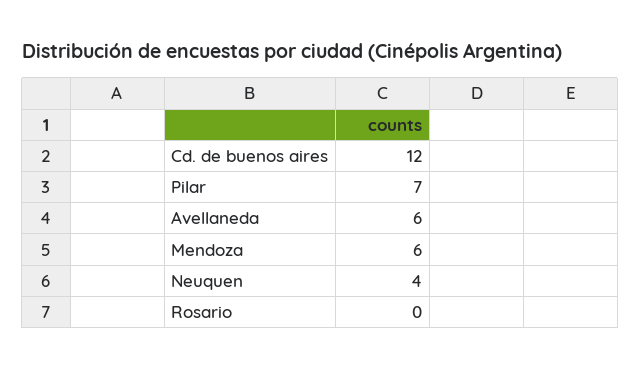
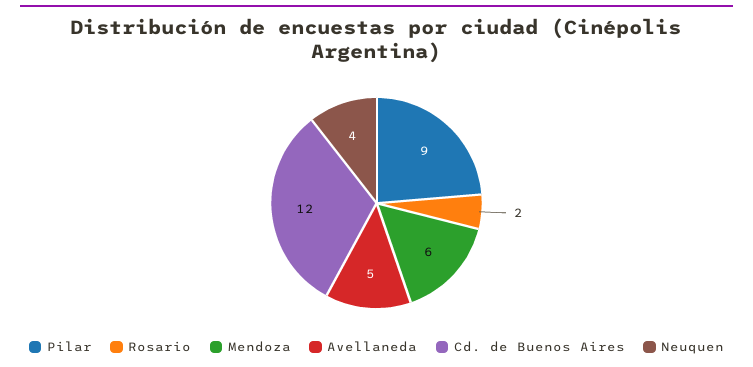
  {
    "Cd. de buenos aires": 12,
-   "Pilar": 7,
+   "Pilar": 9,
-   "Avellaneda": 6,
+   "Avellaneda": 5,
    "Mendoza": 6,
    "Neuquen": 4,
-   "Rosario": 0
+   "Rosario": 2
  }

